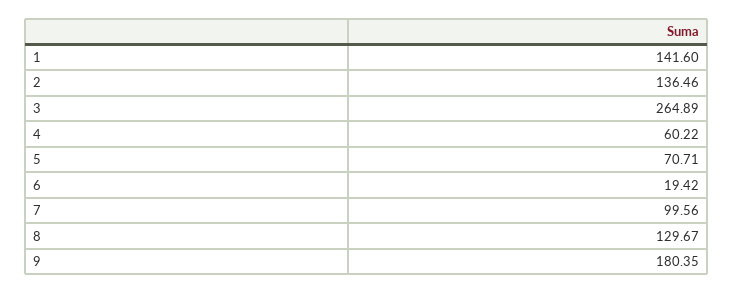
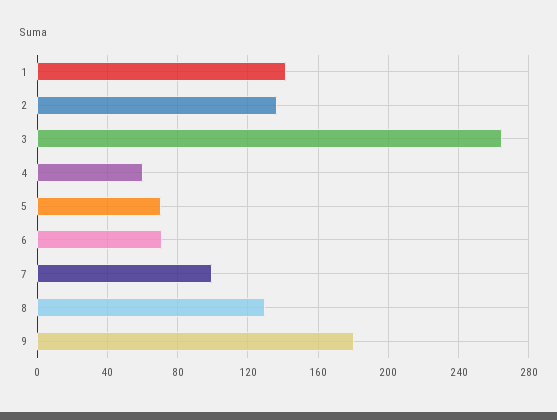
  {
    "1": 141.6,
    "2": 136.46,
    "3": 264.89,
    "4": 60.22,
    "5": 70.71,
-   "6": 19.42,
+   "6": 70,
    "7": 99.56,
    "8": 129.67,
    "9": 180.35
  }

